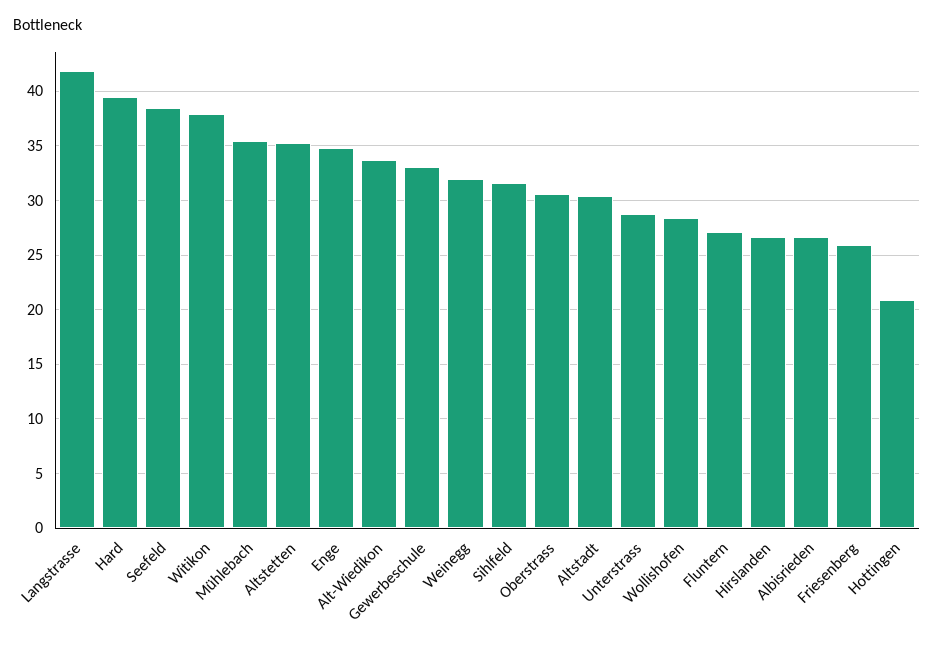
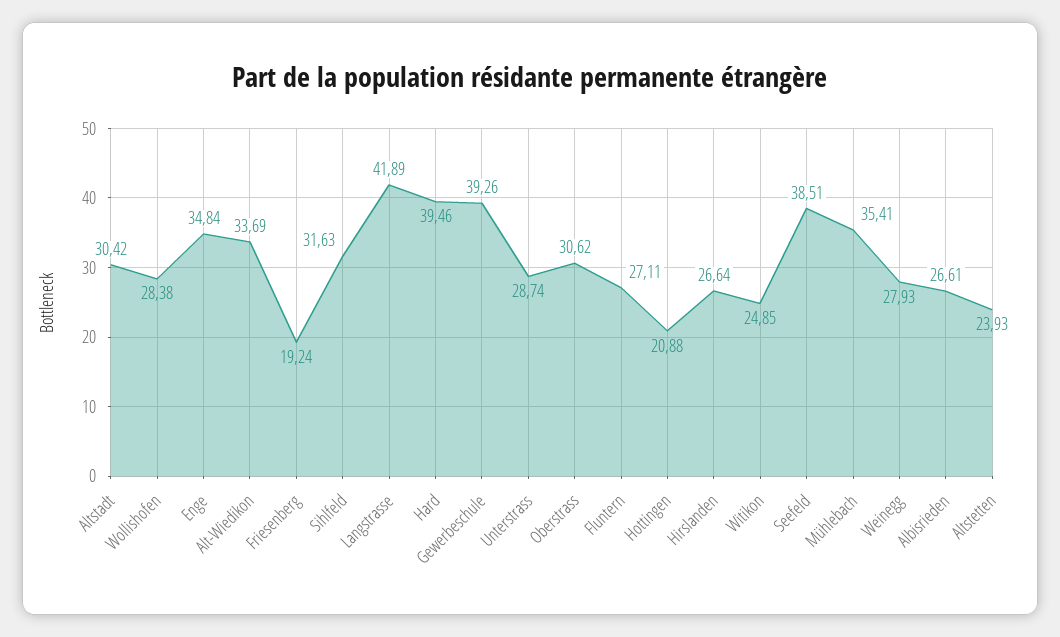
  {
    "Langstrasse": 41.89,
    "Hard": 39.46,
    "Seefeld": 38.51,
-   "Witikon": 38,
+   "Witikon": 24.85,
    "Mühlebach": 35.41,
-   "Altstetten": 35,
+   "Altstetten": 23.93,
    "Enge": 34.84,
    "Alt-Wiedikon": 33.69,
-   "Gewerbeschule": 33,
+   "Gewerbeschule": 39.26,
-   "Weinegg": 32,
+   "Weinegg": 27.93,
    "Sihlfeld": 31.63,
    "Oberstrass": 30.62,
    "Altstadt": 30.42,
    "Unterstrass": 28.74,
    "Wollishofen": 28.38,
    "Fluntern": 27.11,
    "Hirslanden": 26.64,
    "Albisrieden": 26.61,
-   "Friesenberg": 26,
+   "Friesenberg": 19.24,
    "Hottingen": 20.88
  }

